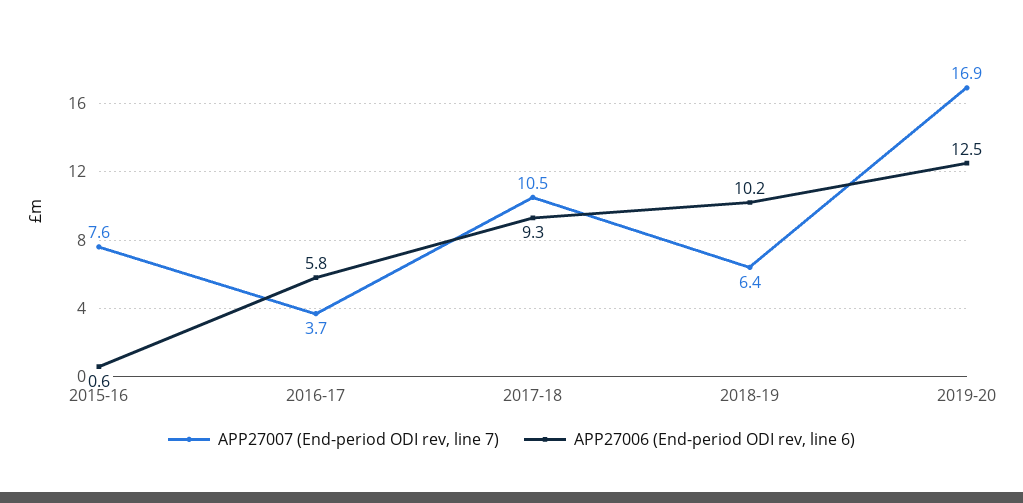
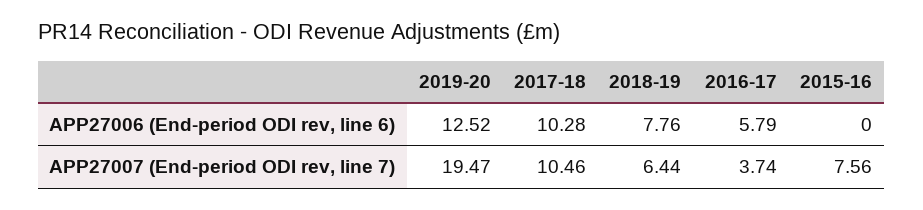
  {
    "APP27007 (End-period ODI rev, line 7)": {
      "2015-16": 7.56,
      "2016-17": 3.74,
      "2017-18": 10.46,
      "2018-19": 6.44,
-     "2019-20": 16.9
+     "2019-20": 19.47
    },
    "APP27006 (End-period ODI rev, line 6)": {
-     "2015-16": 0.6,
+     "2015-16": 0,
      "2016-17": 5.79,
-     "2017-18": 9.3,
+     "2017-18": 10.28,
-     "2018-19": 10.2,
+     "2018-19": 7.76,
      "2019-20": 12.52
    }
  }

